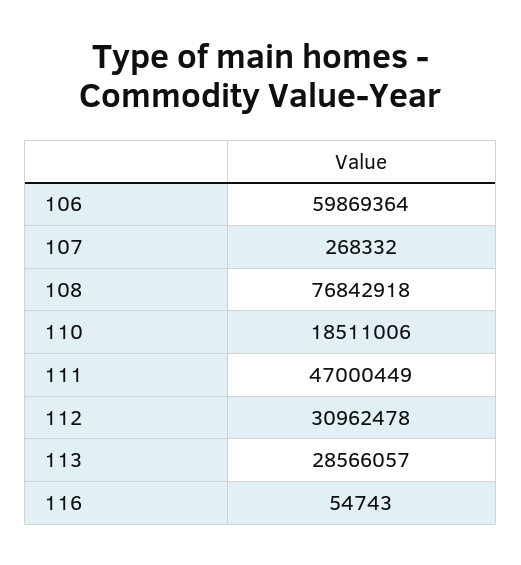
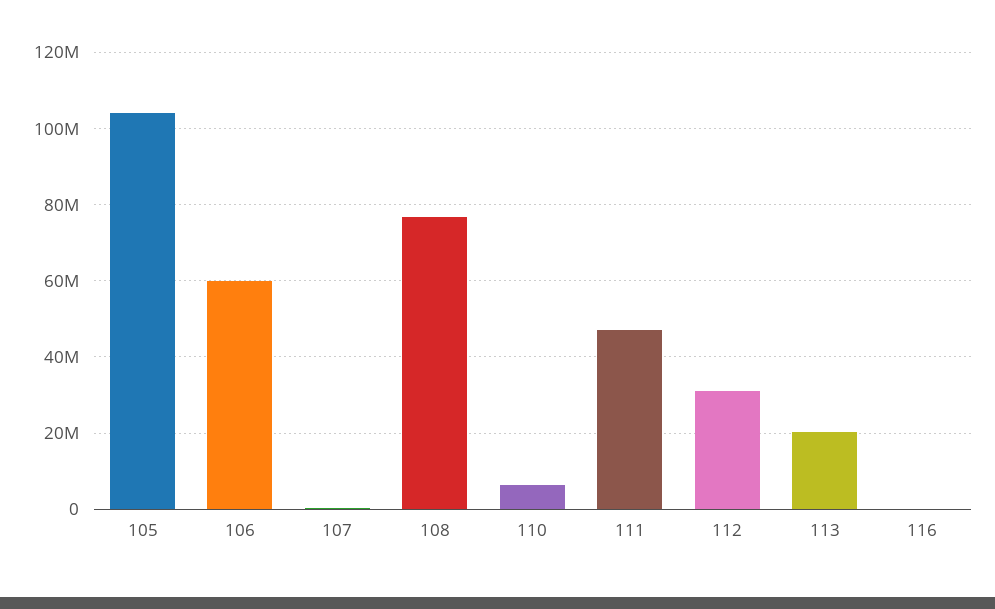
  {
    "106": 59869364,
    "107": 268332,
    "108": 76842918,
-   "110": 18511006,
+   "110": 6000000,
    "111": 47000449,
    "112": 30962478,
-   "113": 28566057,
+   "113": 20000000,
-   "116": 54743
+   "116": 54743,
+   "105": 104000000
  }

